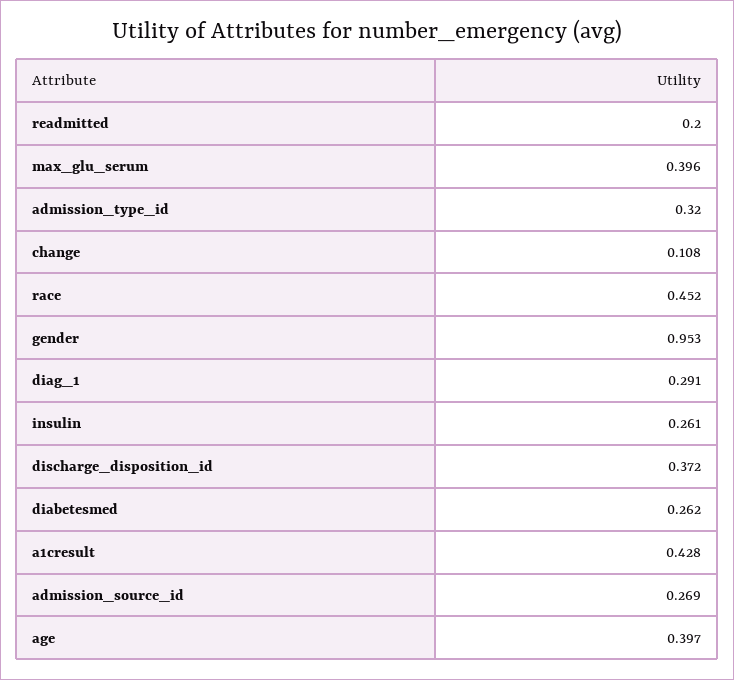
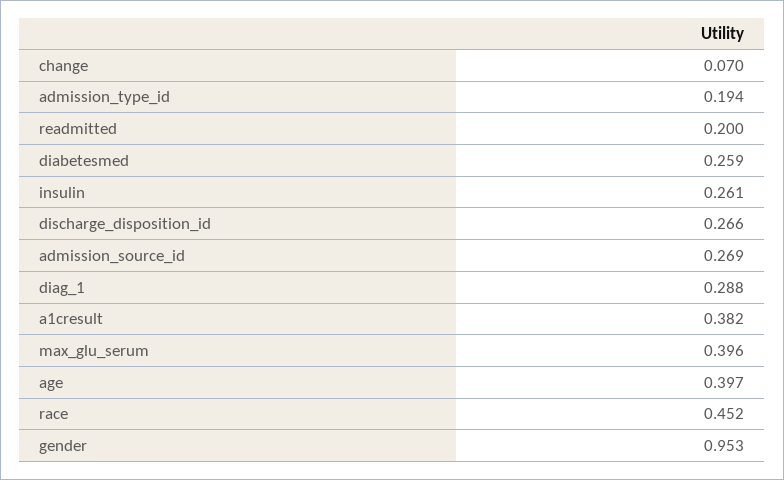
  {
    "readmitted": 0.2,
    "max_glu_serum": 0.396,
-   "admission_type_id": 0.32,
+   "admission_type_id": 0.194,
-   "change": 0.108,
+   "change": 0.07,
    "race": 0.452,
    "gender": 0.953,
-   "diag_1": 0.291,
+   "diag_1": 0.288,
    "insulin": 0.261,
-   "discharge_disposition_id": 0.372,
+   "discharge_disposition_id": 0.266,
-   "diabetesmed": 0.262,
+   "diabetesmed": 0.259,
-   "a1cresult": 0.428,
+   "a1cresult": 0.382,
    "admission_source_id": 0.269,
    "age": 0.397
  }

